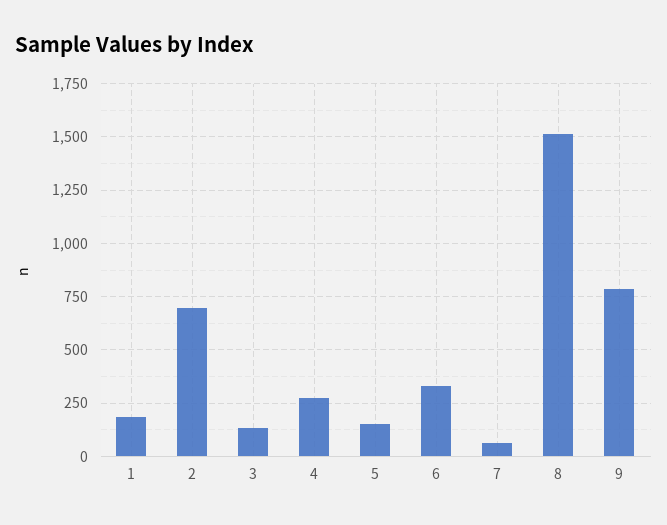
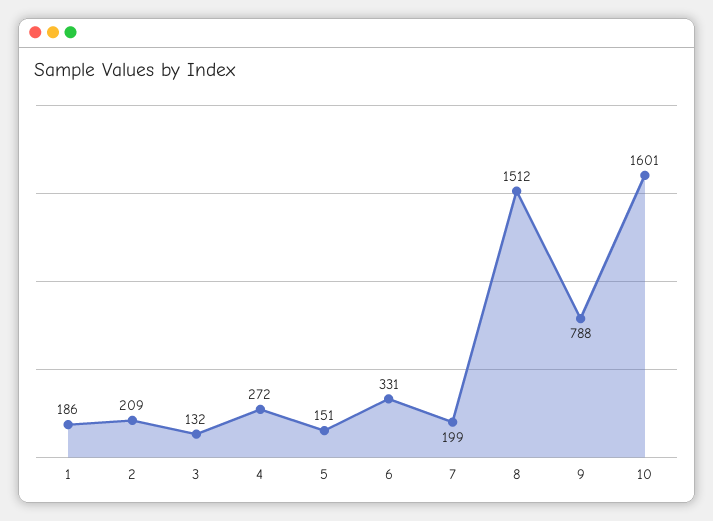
  {
    "1": 186,
-   "2": 700,
+   "2": 209,
    "3": 132,
    "4": 272,
    "5": 151,
    "6": 331,
-   "7": 50,
+   "7": 199,
    "8": 1512,
-   "9": 788
+   "9": 788,
+   "10": 1601
  }

